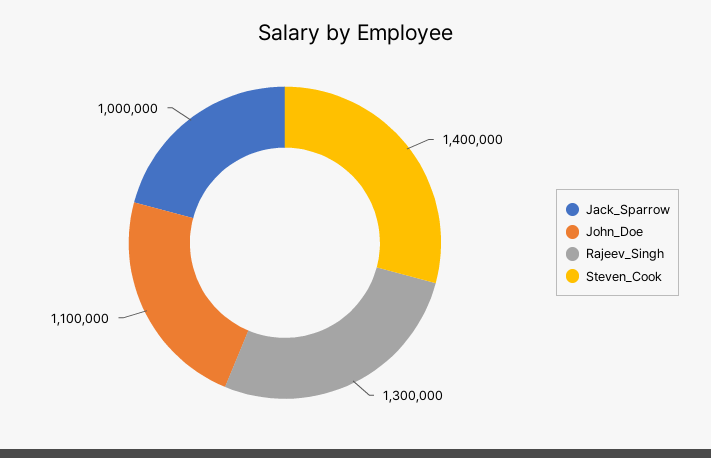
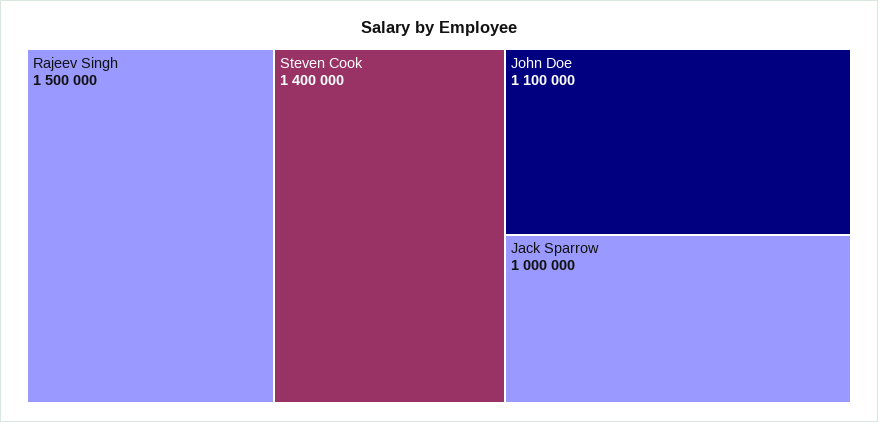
  {
    "Jack_Sparrow": 1000000,
    "John_Doe": 1100000,
-   "Rajeev_Singh": 1300000,
+   "Rajeev_Singh": 1500000,
    "Steven_Cook": 1400000
  }

